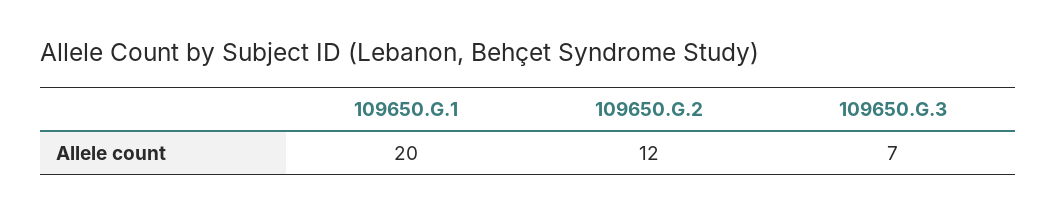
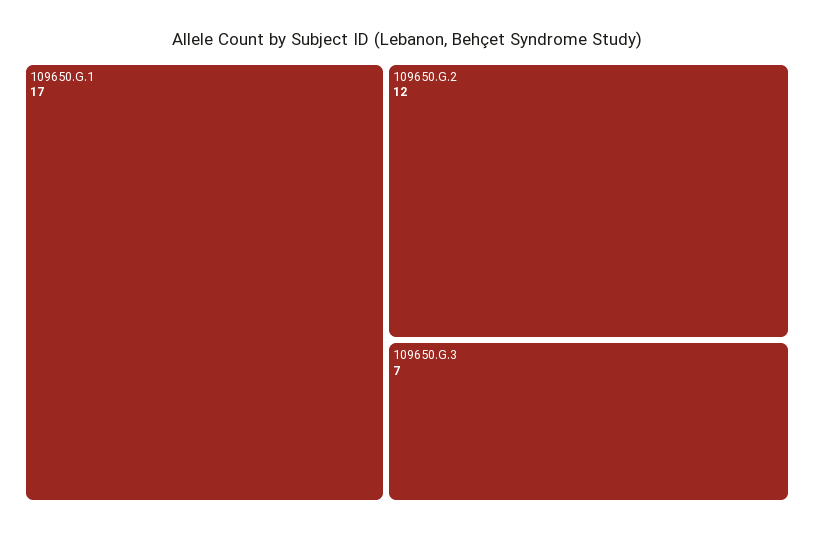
  {
-   "109650.G.1": 20,
+   "109650.G.1": 17,
    "109650.G.2": 12,
    "109650.G.3": 7
  }

